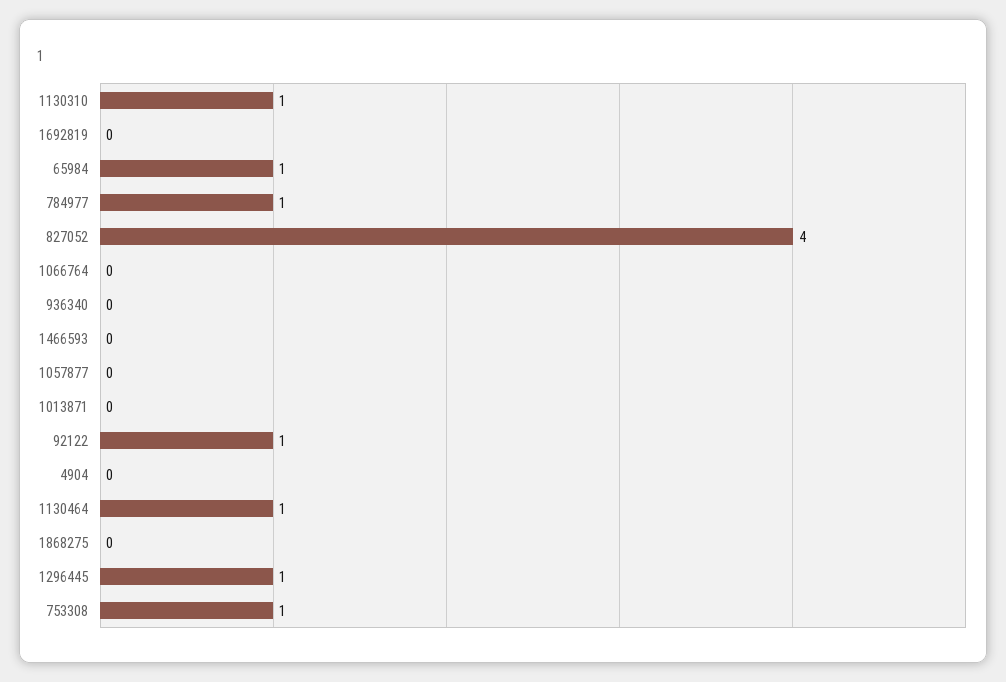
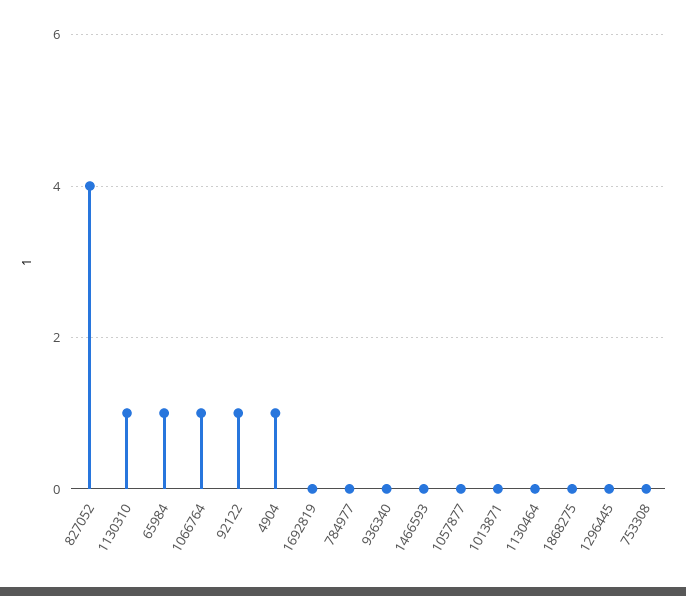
  {
    "1130310": 1,
    "1692819": 0,
    "65984": 1,
-   "784977": 1,
+   "784977": 0,
    "827052": 4,
-   "1066764": 0,
+   "1066764": 1,
    "936340": 0,
    "1466593": 0,
    "1057877": 0,
    "1013871": 0,
    "92122": 1,
-   "4904": 0,
+   "4904": 1,
-   "1130464": 1,
+   "1130464": 0,
    "1868275": 0,
-   "1296445": 1,
+   "1296445": 0,
-   "753308": 1
+   "753308": 0
  }

